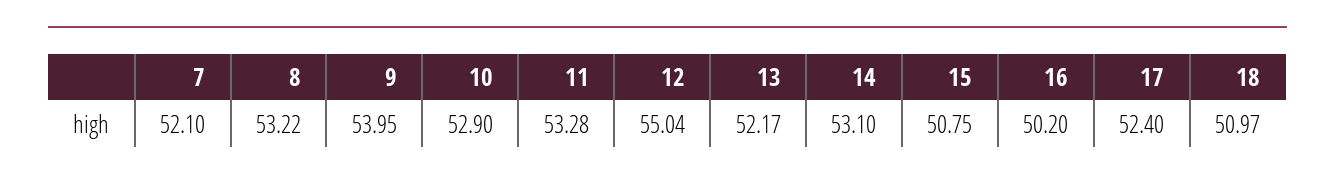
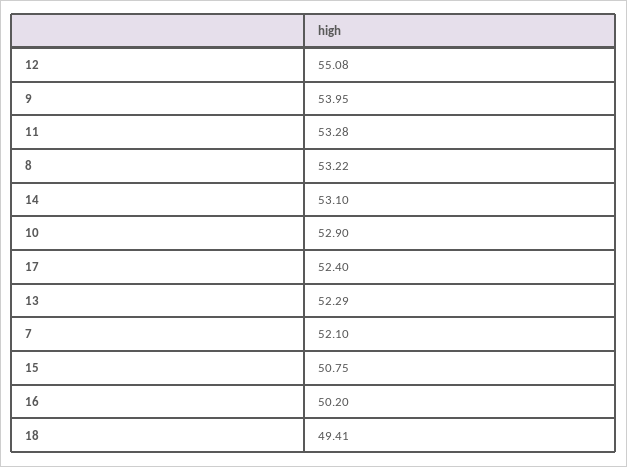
  {
    "7": 52.1,
    "8": 53.22,
    "9": 53.95,
    "10": 52.9,
    "11": 53.28,
-   "12": 55.04,
+   "12": 55.08,
-   "13": 52.17,
+   "13": 52.29,
    "14": 53.1,
    "15": 50.75,
    "16": 50.2,
    "17": 52.4,
-   "18": 50.97
+   "18": 49.41
  }

